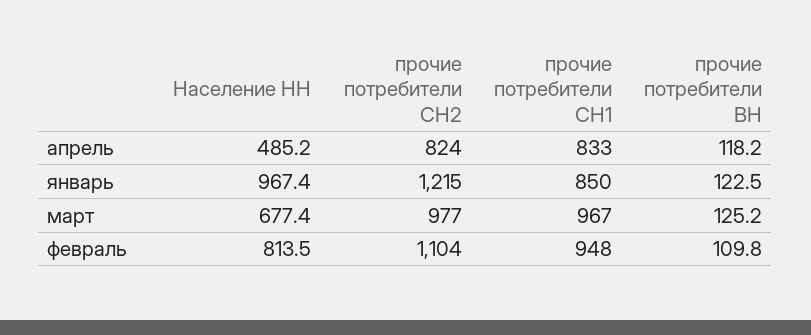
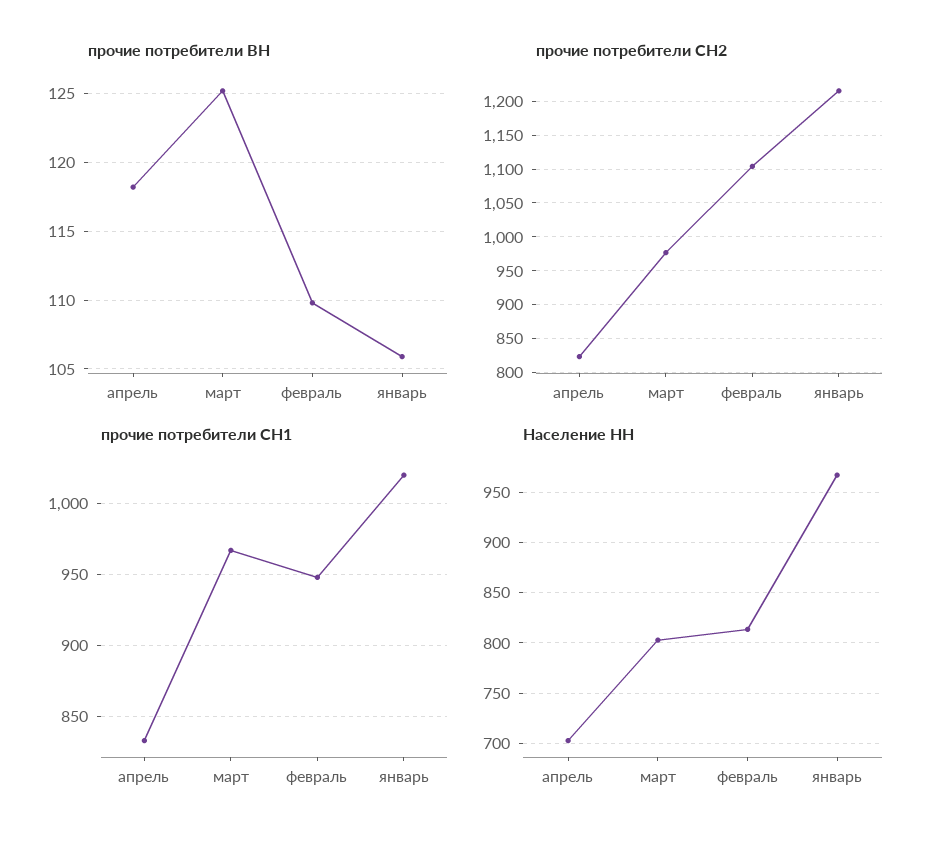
  {
    "Население НН": {
-     "апрель": 485.2,
+     "апрель": 700,
      "январь": 967.4,
-     "март": 677.4,
+     "март": 800,
      "февраль": 813.5
    },
    "прочие потребители СН2": {
      "апрель": 824,
      "январь": 1215,
      "март": 977,
      "февраль": 1104
    },
    "прочие потребители СН1": {
      "апрель": 833,
-     "январь": 850,
+     "январь": 1020,
      "март": 967,
      "февраль": 948
    },
    "прочие потребители ВН": {
      "апрель": 118.2,
-     "январь": 122.5,
+     "январь": 106,
      "март": 125.2,
      "февраль": 109.8
    }
  }

